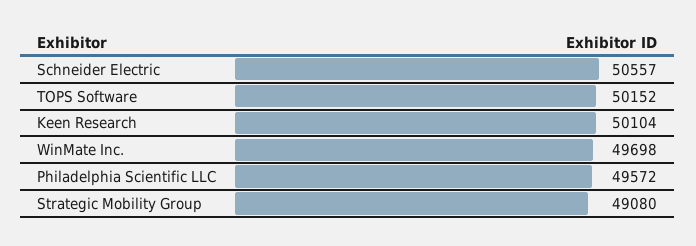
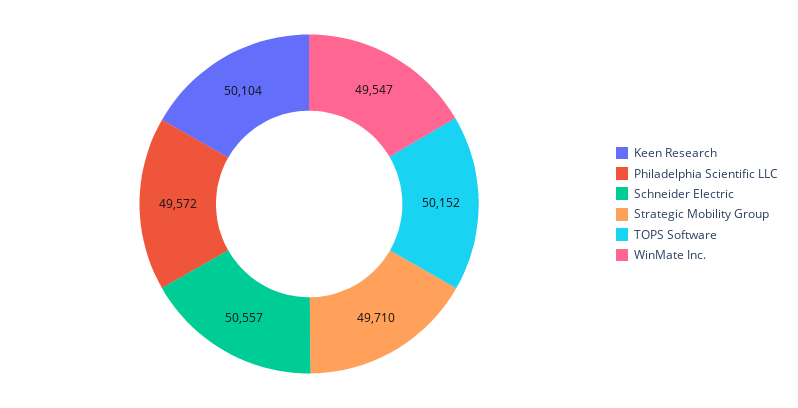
  {
    "Schneider Electric": 50557,
    "TOPS Software": 50152,
    "Keen Research": 50104,
-   "WinMate Inc.": 49698,
+   "WinMate Inc.": 49547,
    "Philadelphia Scientific LLC": 49572,
-   "Strategic Mobility Group": 49080
+   "Strategic Mobility Group": 49710
  }

